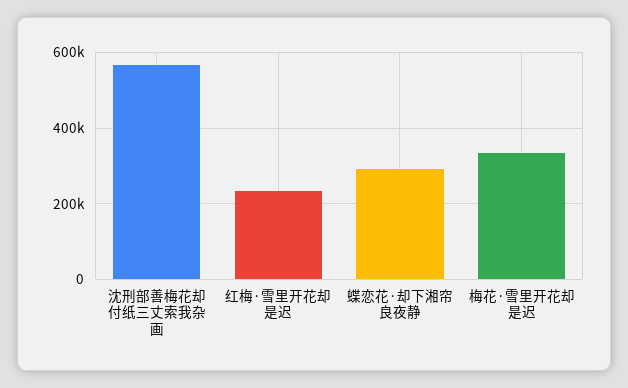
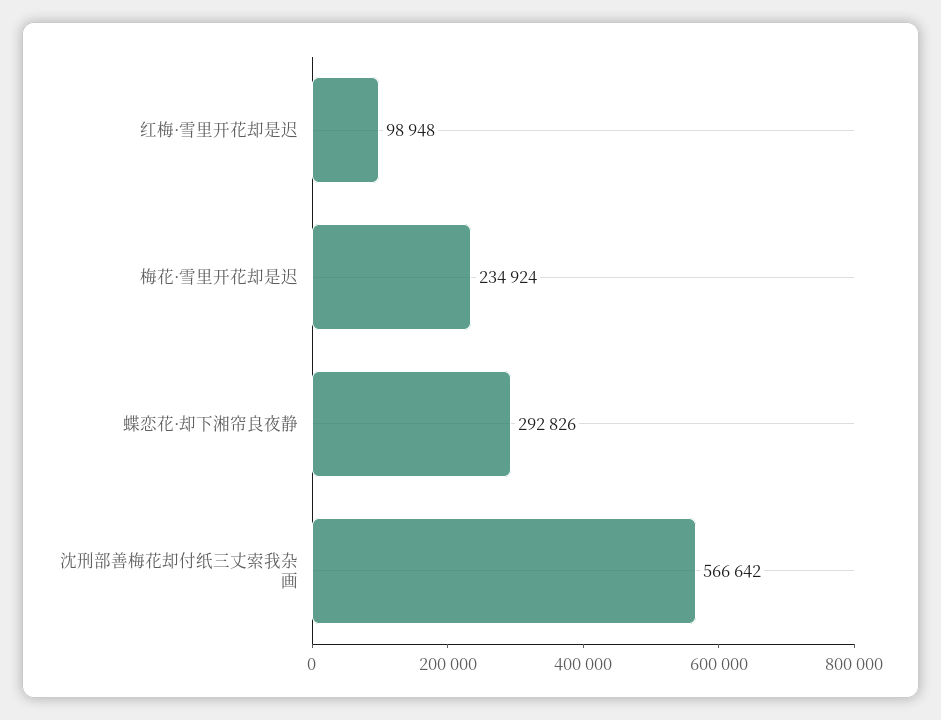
  {
    "沈刑部善梅花却付纸三丈索我杂画": 566642,
-   "红梅·雪里开花却是迟": 240000,
+   "红梅·雪里开花却是迟": 98948,
    "蝶恋花·却下湘帘良夜静": 292826,
-   "梅花·雪里开花却是迟": 340000
+   "梅花·雪里开花却是迟": 234924
  }

